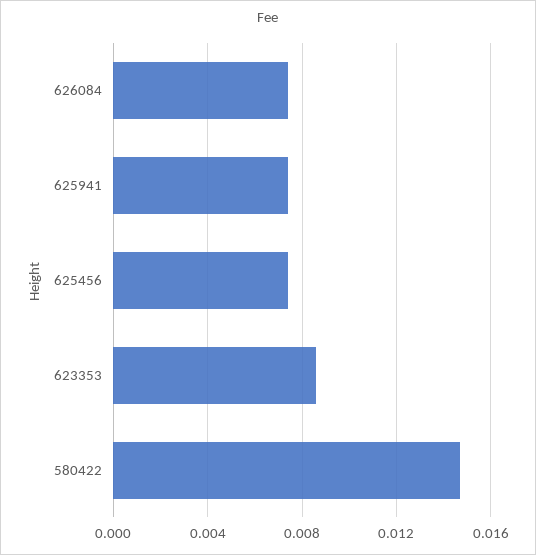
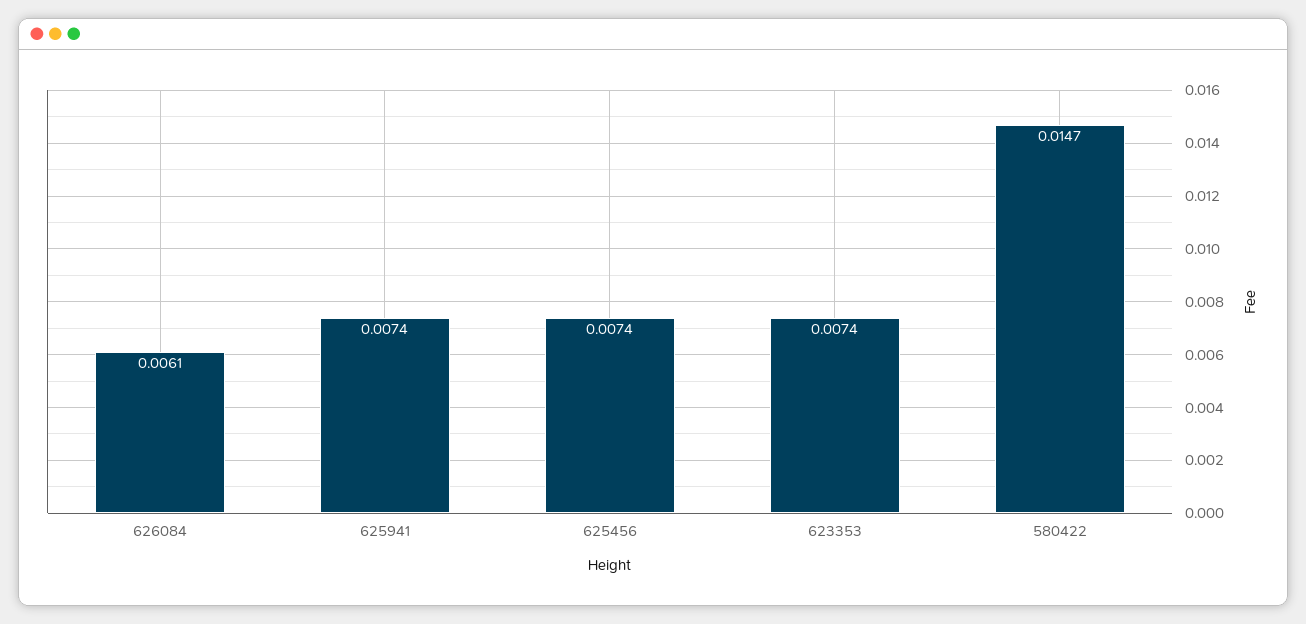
  {
-   "626084": 0.0075,
+   "626084": 0.0061,
    "625941": 0.0074,
    "625456": 0.0074,
-   "623353": 0.0085,
+   "623353": 0.0074,
    "580422": 0.0147
  }

